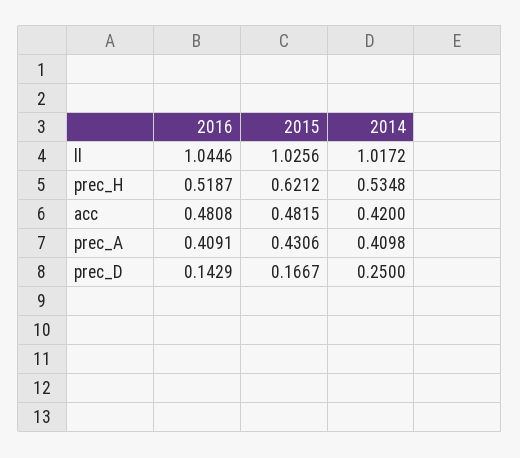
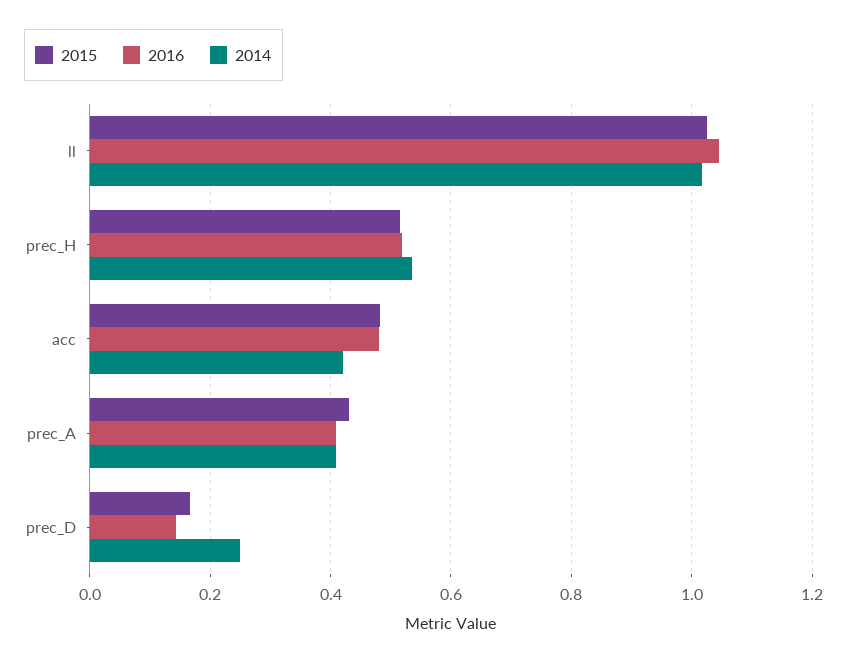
  {
    "2016": {
      "ll": 1.0446,
      "prec_H": 0.5187,
      "acc": 0.4808,
      "prec_A": 0.4091,
      "prec_D": 0.1429
    },
    "2015": {
      "ll": 1.0256,
-     "prec_H": 0.6212,
+     "prec_H": 0.52,
      "acc": 0.4815,
      "prec_A": 0.4306,
      "prec_D": 0.1667
    },
    "2014": {
      "ll": 1.0172,
      "prec_H": 0.5348,
      "acc": 0.42,
      "prec_A": 0.4098,
      "prec_D": 0.25
    }
  }

